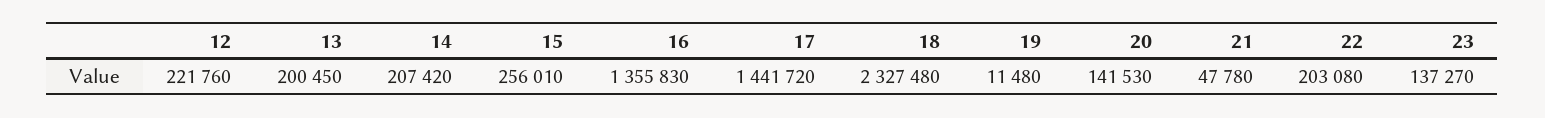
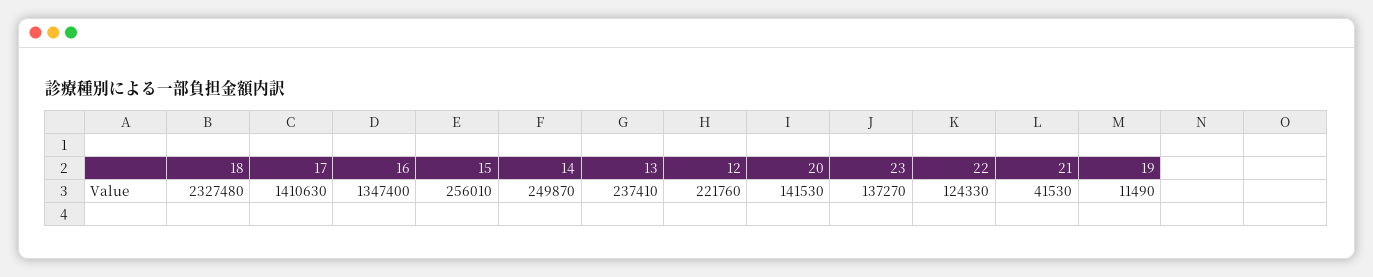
  {
    "12": 221760,
-   "13": 200450,
+   "13": 237410,
-   "14": 207420,
+   "14": 249870,
    "15": 256010,
-   "16": 1355830,
+   "16": 1347400,
-   "17": 1441720,
+   "17": 1410630,
    "18": 2327480,
-   "19": 11480,
+   "19": 11490,
    "20": 141530,
-   "21": 47780,
+   "21": 41530,
-   "22": 203080,
+   "22": 124330,
    "23": 137270
  }

